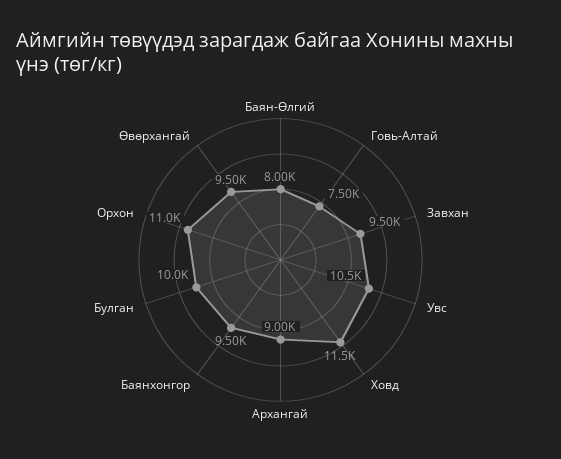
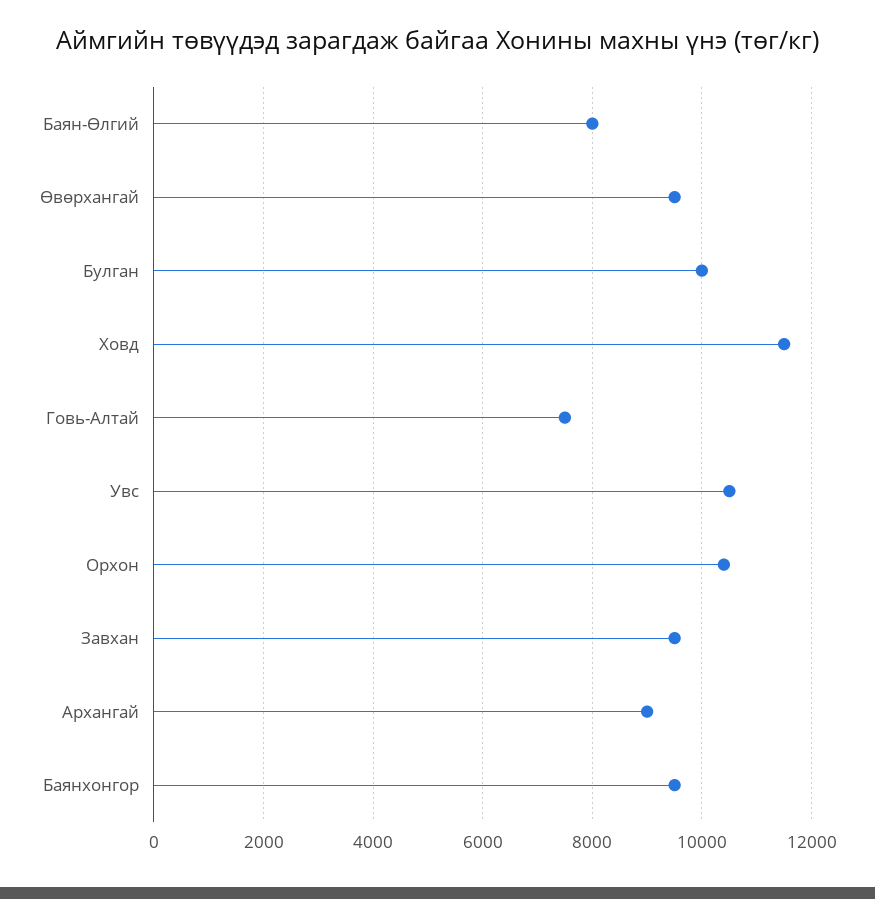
  {
    "Баян-Өлгий": 8000,
    "Говь-Алтай": 7500,
    "Завхан": 9500,
    "Увс": 10500,
    "Ховд": 11500,
    "Архангай": 9000,
    "Баянхонгор": 9500,
    "Булган": 10000,
-   "Орхон": 11000,
+   "Орхон": 10400,
    "Өвөрхангай": 9500
  }

